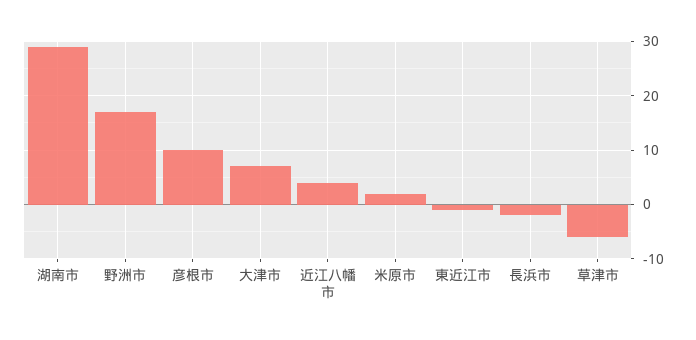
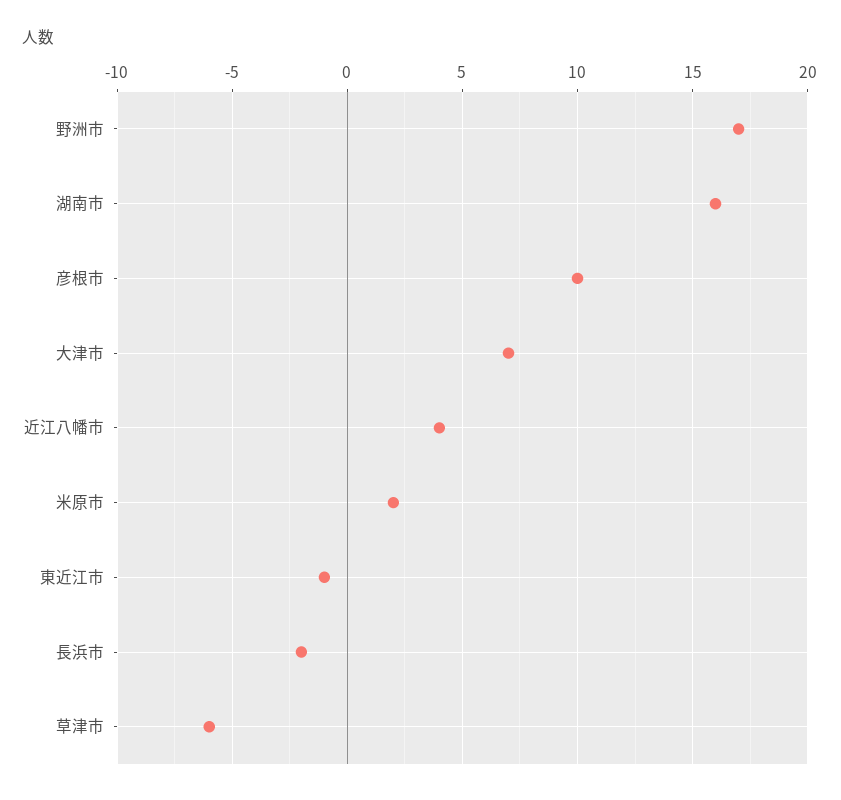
  {
-   "湖南市": 30,
+   "湖南市": 16,
    "野洲市": 17,
    "彦根市": 10,
    "大津市": 7,
    "近江八幡市": 4,
    "米原市": 2,
    "東近江市": -1,
    "長浜市": -2,
    "草津市": -6
  }

